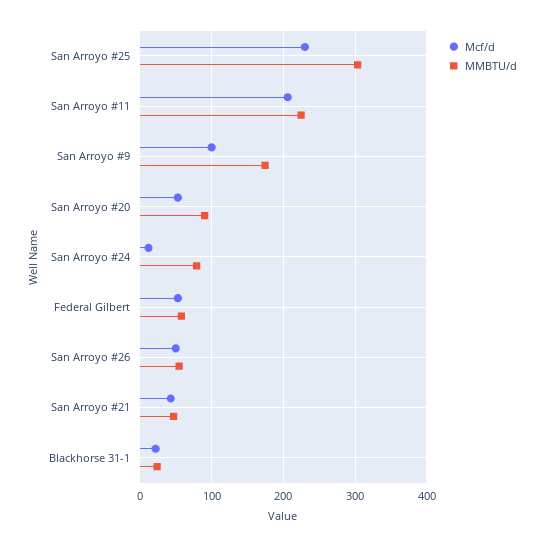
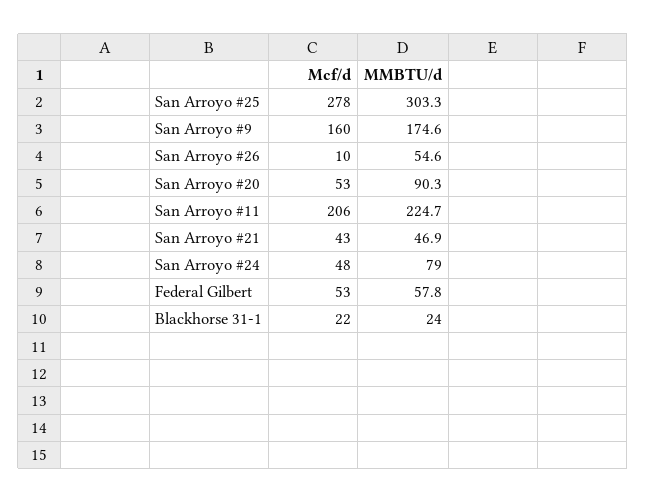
  {
    "Mcf/d": {
-     "San Arroyo #25": 230,
+     "San Arroyo #25": 278,
      "San Arroyo #11": 206,
-     "San Arroyo #9": 100,
+     "San Arroyo #9": 160,
      "San Arroyo #20": 53,
-     "San Arroyo #24": 10,
+     "San Arroyo #24": 48,
      "Federal Gilbert": 53,
-     "San Arroyo #26": 50,
+     "San Arroyo #26": 10,
      "San Arroyo #21": 43,
      "Blackhorse 31-1": 22
    },
    "MMBTU/d": {
      "San Arroyo #25": 303.3,
      "San Arroyo #11": 224.7,
      "San Arroyo #9": 174.6,
      "San Arroyo #20": 90.3,
      "San Arroyo #24": 79,
      "Federal Gilbert": 57.8,
      "San Arroyo #26": 54.6,
      "San Arroyo #21": 46.9,
      "Blackhorse 31-1": 24
    }
  }

